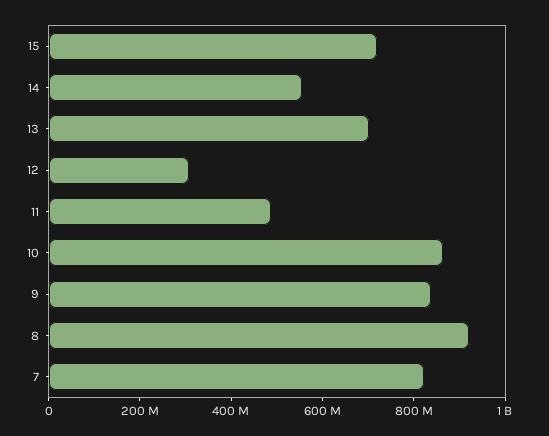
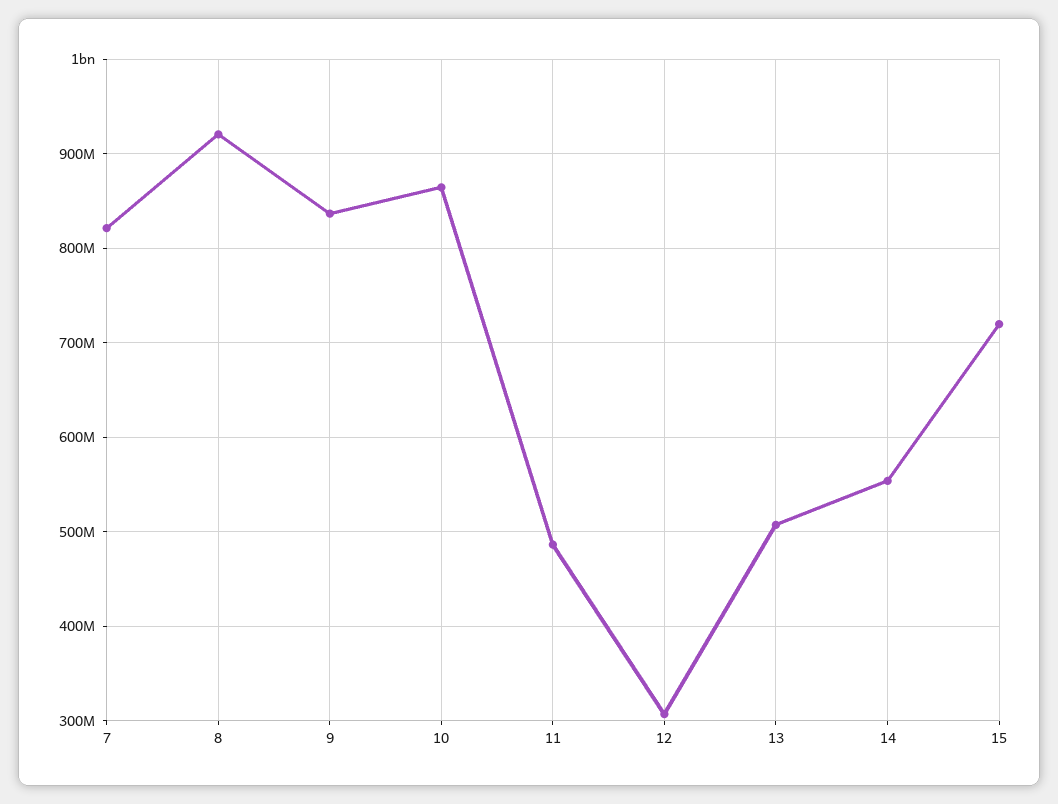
  {
    "15": 720000000,
    "14": 550000000,
-   "13": 700000000,
+   "13": 510000000,
    "12": 310000000,
    "11": 490000000,
    "10": 860000000,
    "9": 840000000,
    "8": 920000000,
    "7": 820000000
  }

